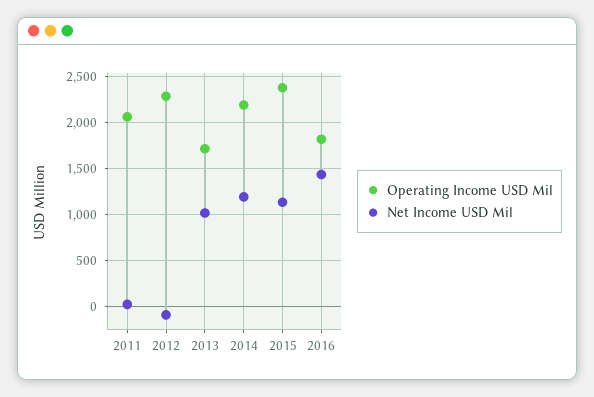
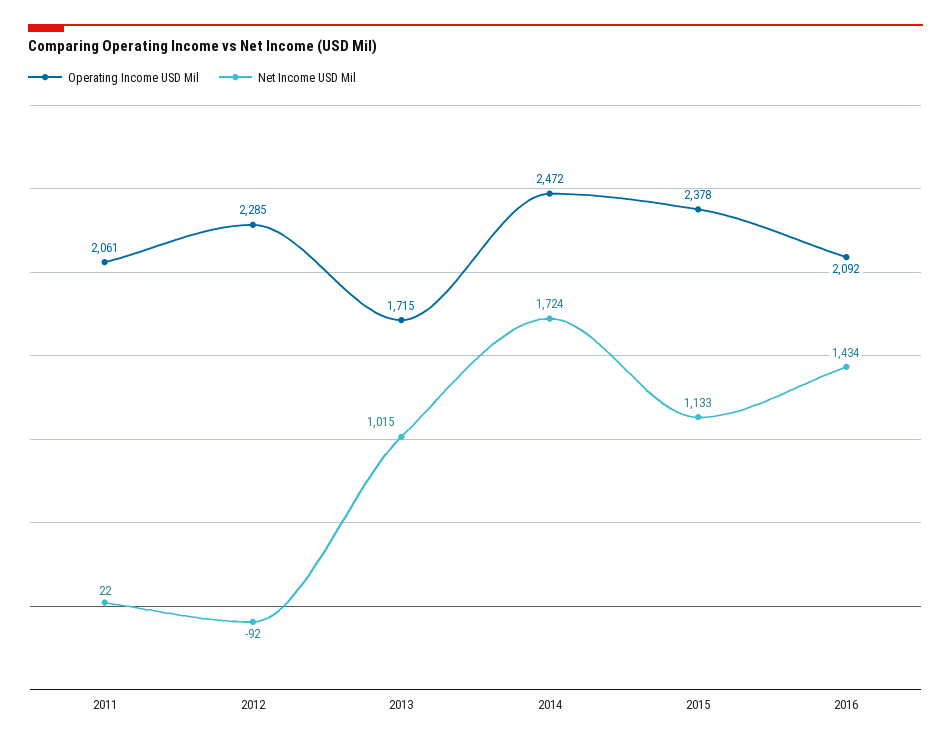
  {
    "Operating Income USD Mil": {
      "2011": 2061,
      "2012": 2285,
      "2013": 1715,
-     "2014": 2200,
+     "2014": 2472,
      "2015": 2378,
-     "2016": 1800
+     "2016": 2092
    },
    "Net Income USD Mil": {
      "2011": 22,
      "2012": -92,
      "2013": 1015,
-     "2014": 1200,
+     "2014": 1724,
      "2015": 1133,
      "2016": 1434
    }
  }

